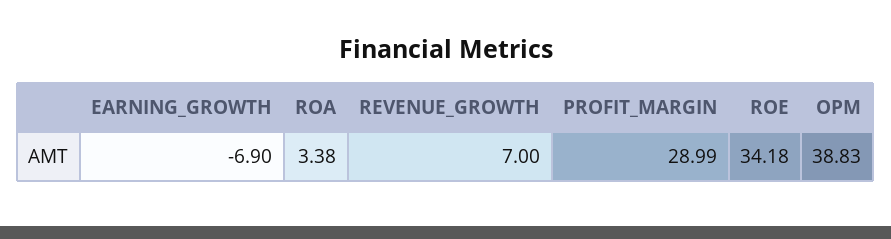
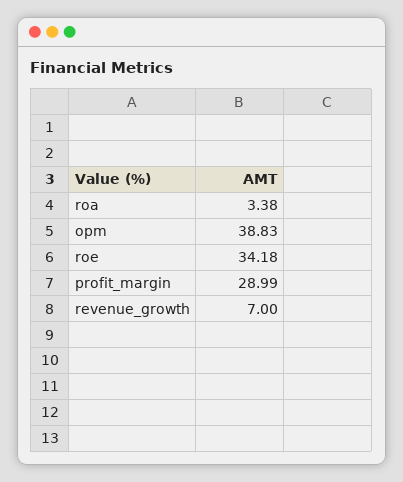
  {
-   "EARNING_GROWTH": -6.9,
    "ROA": 3.38,
    "REVENUE_GROWTH": 7,
    "PROFIT_MARGIN": 28.99,
    "ROE": 34.18,
    "OPM": 38.83
  }

